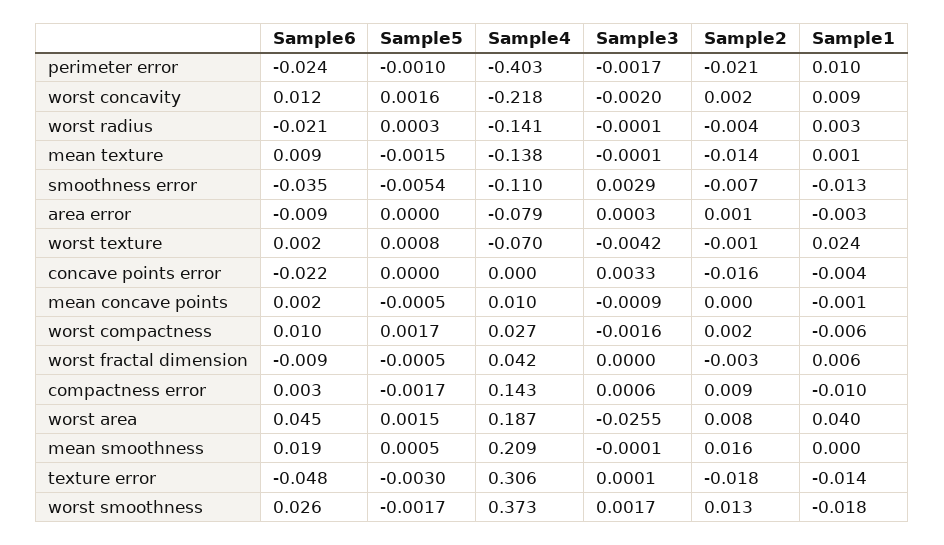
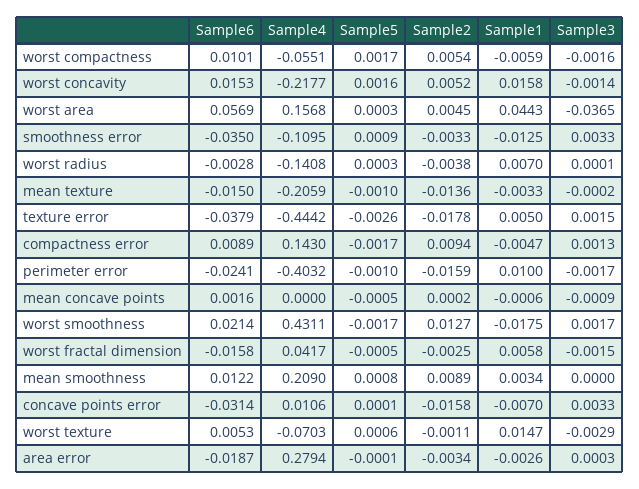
  {
    "Sample6": {
      "perimeter error": -0.0241,
-     "worst concavity": 0.012,
+     "worst concavity": 0.0153,
-     "worst radius": -0.021,
+     "worst radius": -0.0028,
-     "mean texture": 0.009,
+     "mean texture": -0.015,
      "smoothness error": -0.035,
-     "area error": -0.009,
+     "area error": -0.0187,
-     "worst texture": 0.002,
+     "worst texture": 0.0053,
-     "concave points error": -0.022,
+     "concave points error": -0.0314,
      "mean concave points": 0.0016,
      "worst compactness": 0.0101,
-     "worst fractal dimension": -0.009,
+     "worst fractal dimension": -0.0158,
-     "compactness error": 0.003,
+     "compactness error": 0.0089,
-     "worst area": 0.045,
+     "worst area": 0.0569,
-     "mean smoothness": 0.019,
+     "mean smoothness": 0.0122,
-     "texture error": -0.048,
+     "texture error": -0.0379,
-     "worst smoothness": 0.026
+     "worst smoothness": 0.0214
    },
    "Sample5": {
      "perimeter error": -0.001,
      "worst concavity": 0.0016,
      "worst radius": 0.0003,
-     "mean texture": -0.0015,
+     "mean texture": -0.001,
-     "smoothness error": -0.0054,
+     "smoothness error": 0.0009,
-     "area error": 0,
+     "area error": -0.0001,
-     "worst texture": 0.0008,
+     "worst texture": 0.0006,
-     "concave points error": 0,
+     "concave points error": 0.0001,
      "mean concave points": -0.0005,
      "worst compactness": 0.0017,
      "worst fractal dimension": -0.0005,
      "compactness error": -0.0017,
-     "worst area": 0.0015,
+     "worst area": 0.0003,
-     "mean smoothness": 0.0005,
+     "mean smoothness": 0.0008,
-     "texture error": -0.003,
+     "texture error": -0.0026,
      "worst smoothness": -0.0017
    },
    "Sample4": {
      "perimeter error": -0.4032,
      "worst concavity": -0.2177,
      "worst radius": -0.1408,
-     "mean texture": -0.138,
+     "mean texture": -0.2059,
      "smoothness error": -0.1095,
-     "area error": -0.079,
+     "area error": 0.2794,
      "worst texture": -0.0703,
-     "concave points error": 0,
+     "concave points error": 0.0106,
-     "mean concave points": 0.01,
+     "mean concave points": 0,
-     "worst compactness": 0.027,
+     "worst compactness": -0.0551,
      "worst fractal dimension": 0.0417,
      "compactness error": 0.143,
-     "worst area": 0.187,
+     "worst area": 0.1568,
      "mean smoothness": 0.209,
-     "texture error": 0.306,
+     "texture error": -0.4442,
-     "worst smoothness": 0.373
+     "worst smoothness": 0.4311
    },
    "Sample3": {
      "perimeter error": -0.0017,
-     "worst concavity": -0.002,
+     "worst concavity": -0.0014,
-     "worst radius": -0.0001,
+     "worst radius": 0.0001,
-     "mean texture": -0.0001,
+     "mean texture": -0.0002,
-     "smoothness error": 0.0029,
+     "smoothness error": 0.0033,
      "area error": 0.0003,
-     "worst texture": -0.0042,
+     "worst texture": -0.0029,
      "concave points error": 0.0033,
      "mean concave points": -0.0009,
      "worst compactness": -0.0016,
-     "worst fractal dimension": 0,
+     "worst fractal dimension": -0.0015,
-     "compactness error": 0.0006,
+     "compactness error": 0.0013,
-     "worst area": -0.0255,
+     "worst area": -0.0365,
-     "mean smoothness": -0.0001,
+     "mean smoothness": 0,
-     "texture error": 0.0001,
+     "texture error": 0.0015,
      "worst smoothness": 0.0017
    },
    "Sample2": {
-     "perimeter error": -0.021,
+     "perimeter error": -0.0159,
-     "worst concavity": 0.002,
+     "worst concavity": 0.0052,
      "worst radius": -0.0038,
      "mean texture": -0.0136,
-     "smoothness error": -0.007,
+     "smoothness error": -0.0033,
-     "area error": 0.001,
+     "area error": -0.0034,
      "worst texture": -0.0011,
      "concave points error": -0.0158,
      "mean concave points": 0.0002,
-     "worst compactness": 0.002,
+     "worst compactness": 0.0054,
      "worst fractal dimension": -0.0025,
      "compactness error": 0.0094,
-     "worst area": 0.008,
+     "worst area": 0.0045,
-     "mean smoothness": 0.016,
+     "mean smoothness": 0.0089,
      "texture error": -0.0178,
      "worst smoothness": 0.0127
    },
    "Sample1": {
      "perimeter error": 0.01,
-     "worst concavity": 0.009,
+     "worst concavity": 0.0158,
-     "worst radius": 0.003,
+     "worst radius": 0.007,
-     "mean texture": 0.001,
+     "mean texture": -0.0033,
      "smoothness error": -0.0125,
      "area error": -0.0026,
-     "worst texture": 0.024,
+     "worst texture": 0.0147,
-     "concave points error": -0.004,
+     "concave points error": -0.007,
      "mean concave points": -0.0006,
      "worst compactness": -0.0059,
      "worst fractal dimension": 0.0058,
-     "compactness error": -0.01,
+     "compactness error": -0.0047,
-     "worst area": 0.04,
+     "worst area": 0.0443,
-     "mean smoothness": 0,
+     "mean smoothness": 0.0034,
-     "texture error": -0.014,
+     "texture error": 0.005,
      "worst smoothness": -0.0175
    }
  }

